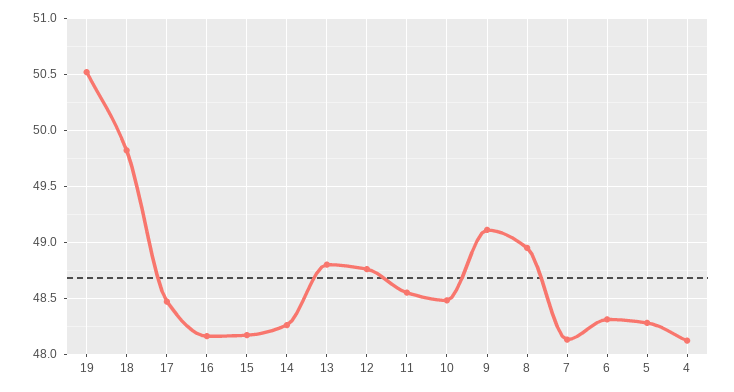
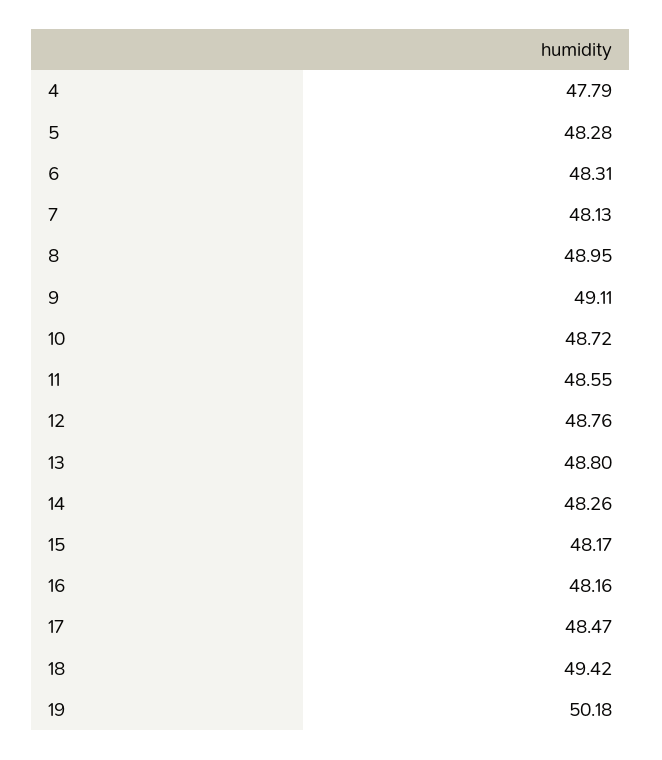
  {
-   "19": 50.5,
+   "19": 50.18,
-   "18": 49.8,
+   "18": 49.42,
    "17": 48.47,
    "16": 48.16,
    "15": 48.17,
    "14": 48.26,
    "13": 48.8,
    "12": 48.76,
    "11": 48.55,
-   "10": 48.5,
+   "10": 48.72,
    "9": 49.11,
    "8": 48.95,
    "7": 48.13,
    "6": 48.31,
    "5": 48.28,
-   "4": 48.1
+   "4": 47.79
  }

